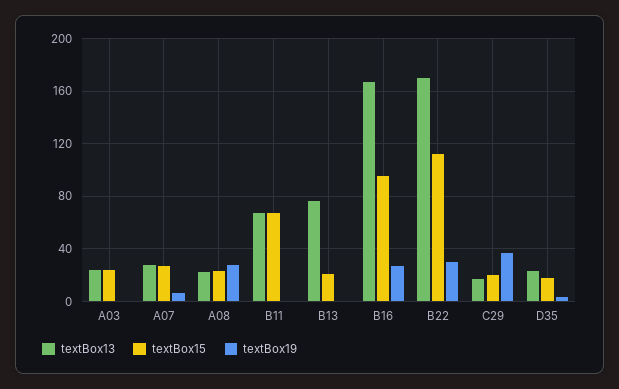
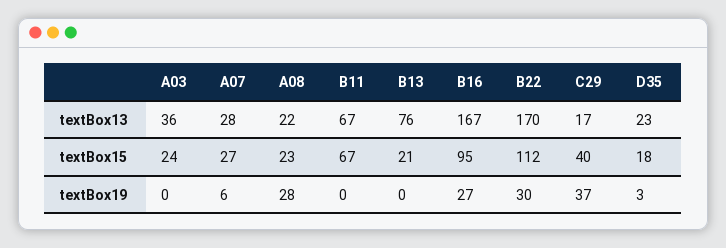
  {
    "textBox13": {
-     "A03": 25,
+     "A03": 36,
      "A07": 28,
      "A08": 22,
      "B11": 67,
      "B13": 76,
      "B16": 167,
      "B22": 170,
      "C29": 17,
      "D35": 23
    },
    "textBox15": {
      "A03": 24,
      "A07": 27,
      "A08": 23,
      "B11": 67,
      "B13": 21,
      "B16": 95,
      "B22": 112,
-     "C29": 20,
+     "C29": 40,
      "D35": 18
    },
    "textBox19": {
      "A03": 0,
      "A07": 6,
      "A08": 28,
      "B11": 0,
      "B13": 0,
      "B16": 27,
      "B22": 30,
      "C29": 37,
      "D35": 3
    }
  }

